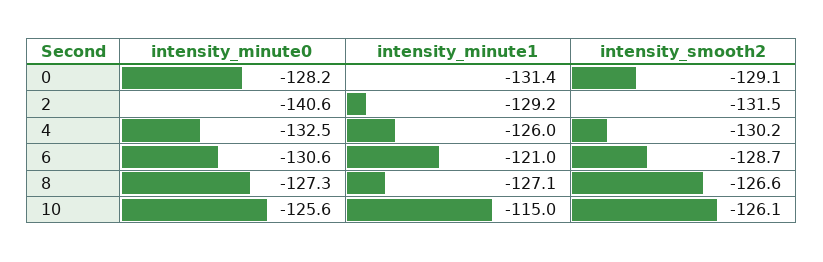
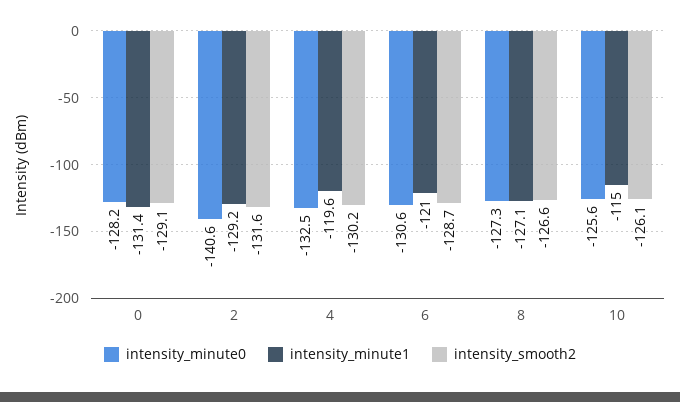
  {
    "intensity_minute0": {
      "0": -128.2,
      "2": -140.6,
      "4": -132.5,
      "6": -130.6,
      "8": -127.3,
      "10": -125.6
    },
    "intensity_minute1": {
      "0": -131.4,
      "2": -129.2,
-     "4": -126,
+     "4": -119.6,
      "6": -121,
      "8": -127.1,
      "10": -115
    },
    "intensity_smooth2": {
      "0": -129.1,
-     "2": -131.5,
+     "2": -131.6,
      "4": -130.2,
      "6": -128.7,
      "8": -126.6,
      "10": -126.1
    }
  }

